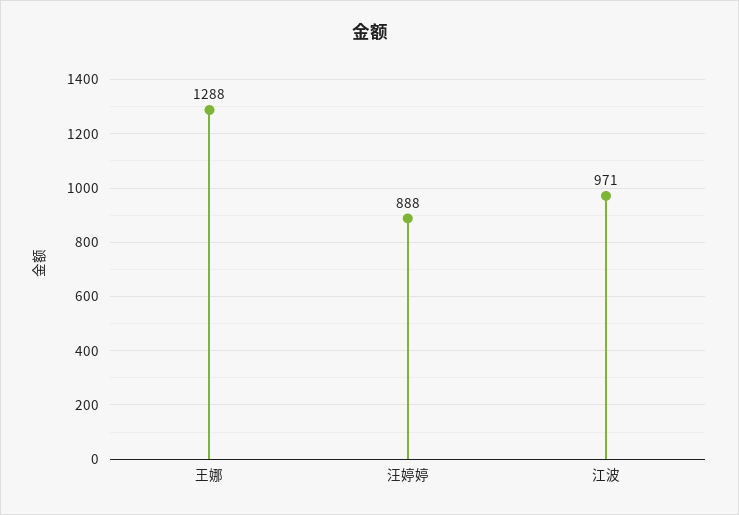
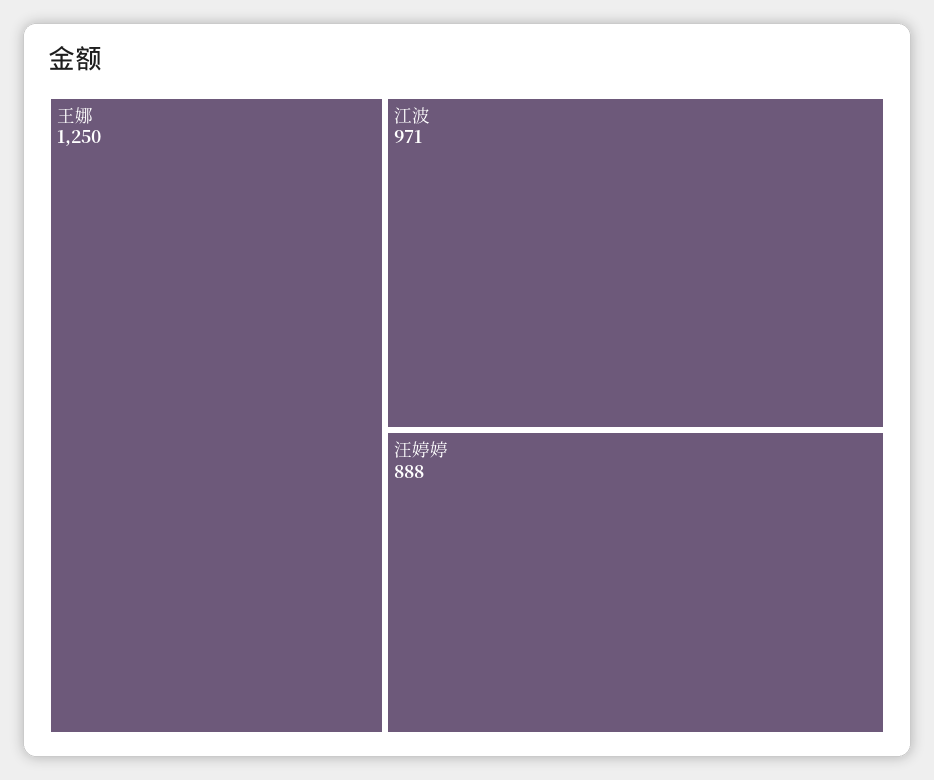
  {
-   "王娜": 1288,
+   "王娜": 1250,
    "汪婷婷": 888,
    "江波": 971
  }

